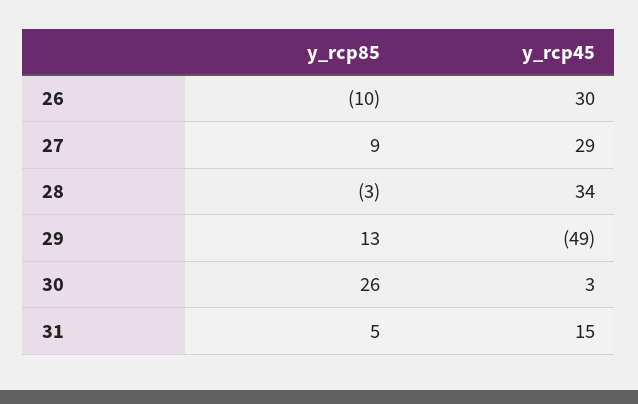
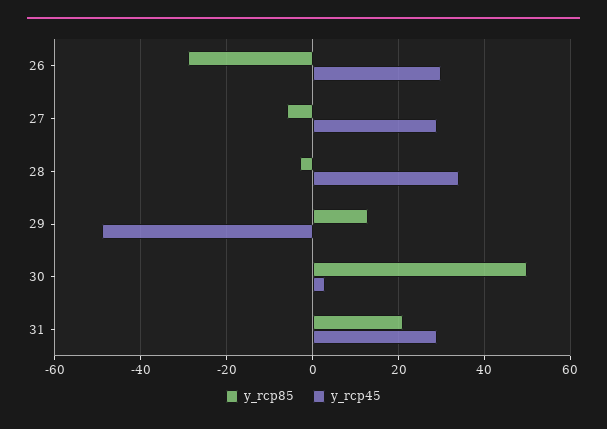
  {
    "y_rcp85": {
-     "26": -10,
+     "26": -30,
-     "27": 9,
+     "27": -5,
      "28": -3,
      "29": 13,
-     "30": 26,
+     "30": 50,
-     "31": 5
+     "31": 20
    },
    "y_rcp45": {
      "26": 30,
      "27": 29,
      "28": 34,
      "29": -49,
      "30": 3,
-     "31": 15
+     "31": 30
    }
  }

